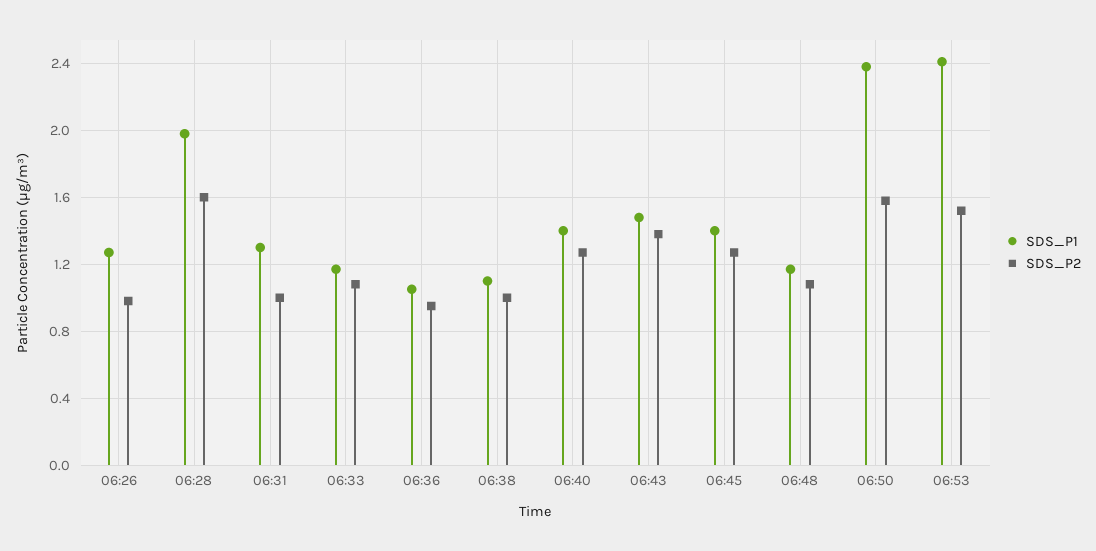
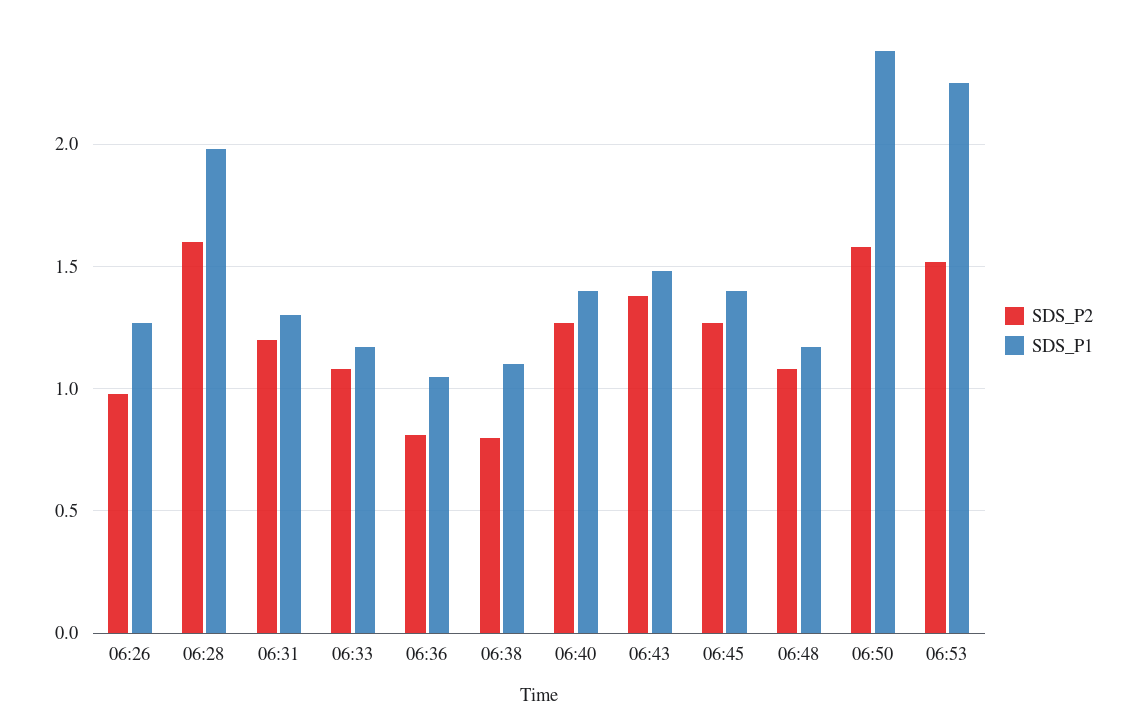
  {
    "SDS_P1": {
      "06:26": 1.25,
      "06:28": 2,
      "06:31": 1.3,
      "06:33": 1.15,
      "06:36": 1.05,
      "06:38": 1.1,
      "06:40": 1.4,
      "06:43": 1.5,
      "06:45": 1.4,
      "06:48": 1.15,
      "06:50": 2.4,
-     "06:53": 2.4
+     "06:53": 2.25
    },
    "SDS_P2": {
      "06:26": 1,
      "06:28": 1.6,
-     "06:31": 1,
+     "06:31": 1.2,
      "06:33": 1.1,
-     "06:36": 0.95,
+     "06:36": 0.8,
-     "06:38": 1,
+     "06:38": 0.8,
      "06:40": 1.25,
      "06:43": 1.4,
      "06:45": 1.25,
      "06:48": 1.1,
      "06:50": 1.6,
      "06:53": 1.5
    }
  }

